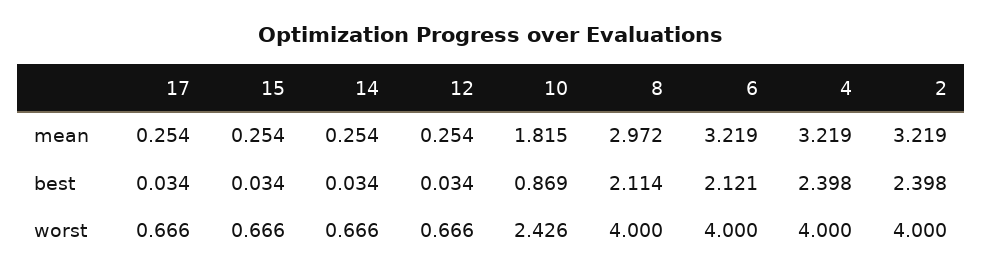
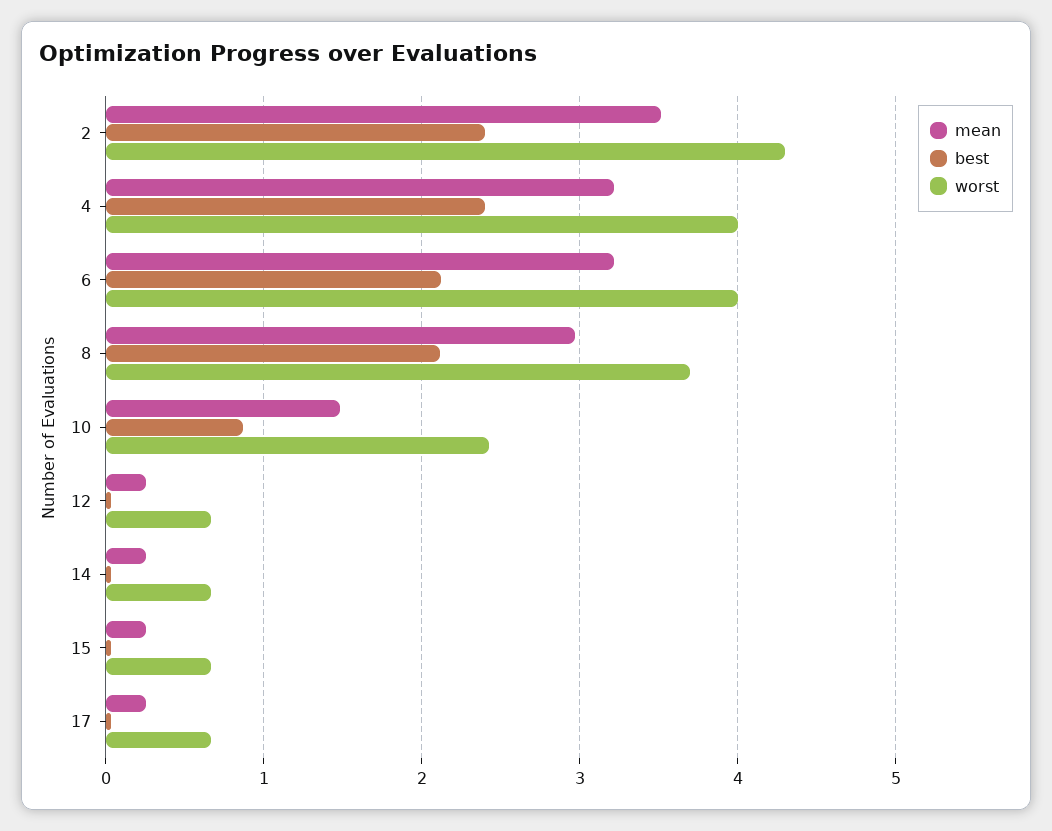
  {
    "mean": {
      "17": 0.254,
      "15": 0.254,
      "14": 0.254,
      "12": 0.254,
-     "10": 1.815,
+     "10": 1.5,
      "8": 2.972,
      "6": 3.219,
      "4": 3.219,
-     "2": 3.219
+     "2": 3.5
    },
    "best": {
      "17": 0.034,
      "15": 0.034,
      "14": 0.034,
      "12": 0.034,
      "10": 0.869,
      "8": 2.114,
      "6": 2.121,
      "4": 2.398,
      "2": 2.398
    },
    "worst": {
      "17": 0.666,
      "15": 0.666,
      "14": 0.666,
      "12": 0.666,
      "10": 2.426,
-     "8": 4,
+     "8": 3.7,
      "6": 4,
      "4": 4,
-     "2": 4
+     "2": 4.3
    }
  }

